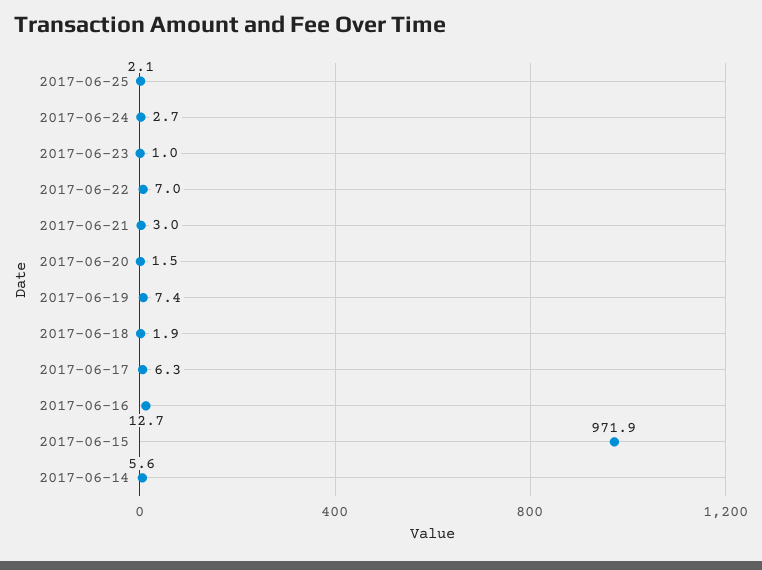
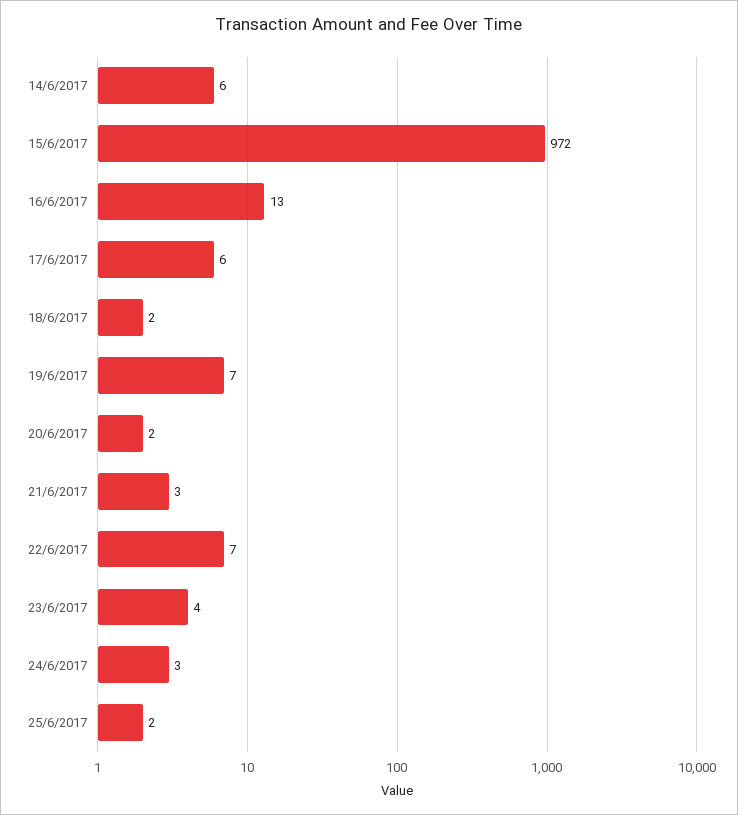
  {
    "2017-06-25": 2.1,
    "2017-06-24": 2.7,
-   "2017-06-23": 1,
+   "2017-06-23": 4,
    "2017-06-22": 7,
    "2017-06-21": 3,
    "2017-06-20": 1.5,
    "2017-06-19": 7.4,
    "2017-06-18": 1.9,
    "2017-06-17": 6.3,
    "2017-06-16": 12.7,
    "2017-06-15": 971.9,
    "2017-06-14": 5.6
  }

